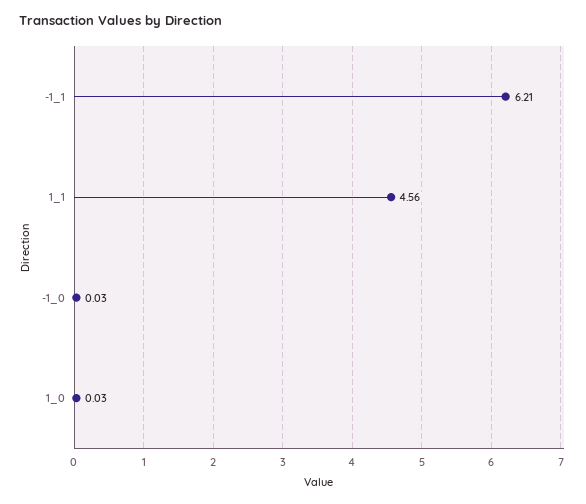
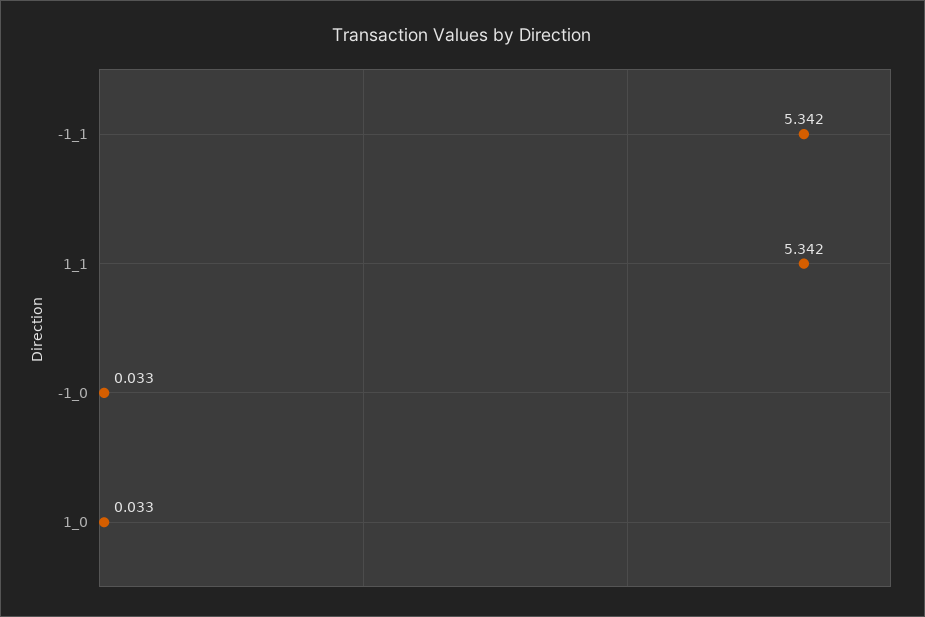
  {
-   "-1_1": 6.21,
+   "-1_1": 5.342,
-   "1_1": 4.56,
+   "1_1": 5.342,
    "-1_0": 0.033,
    "1_0": 0.033
  }

